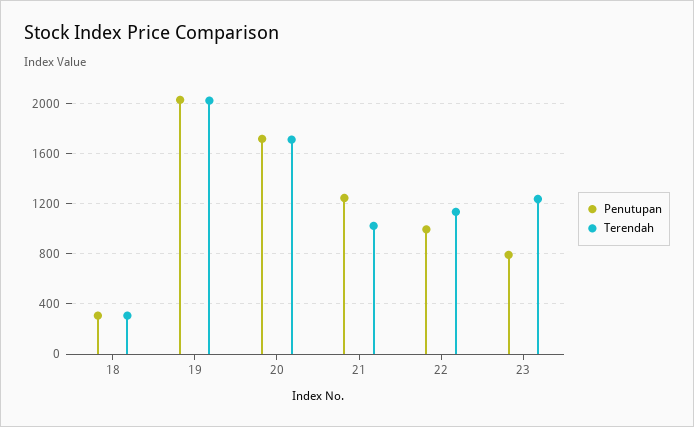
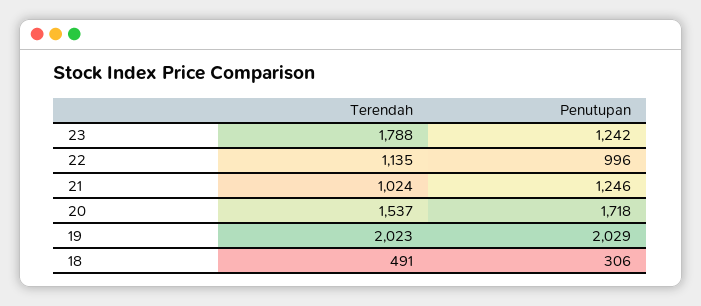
  {
    "Penutupan": {
      "18": 306,
      "19": 2029,
      "20": 1718,
      "21": 1246,
      "22": 996,
-     "23": 800
+     "23": 1242
    },
    "Terendah": {
-     "18": 300,
+     "18": 491,
      "19": 2023,
-     "20": 1700,
+     "20": 1537,
      "21": 1024,
      "22": 1135,
-     "23": 1250
+     "23": 1788
    }
  }

